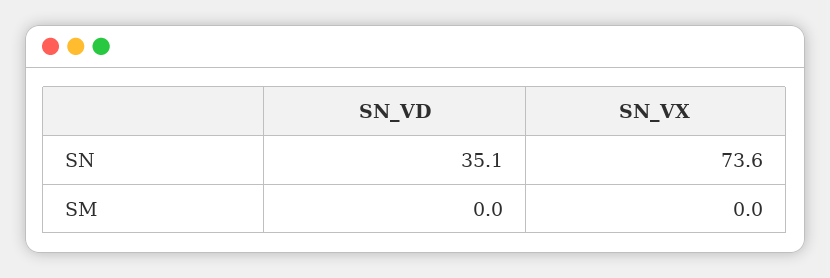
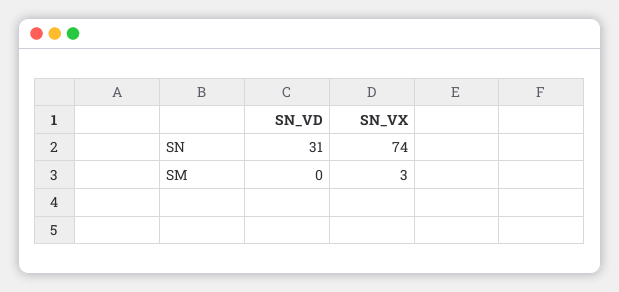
  {
    "SN_VD": {
-     "SN": 35.1,
+     "SN": 31,
      "SM": 0
    },
    "SN_VX": {
      "SN": 73.6,
-     "SM": 0
+     "SM": 3
    }
  }

